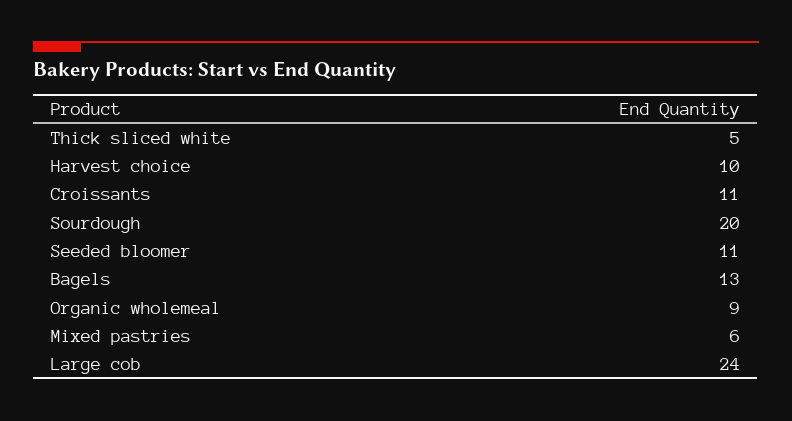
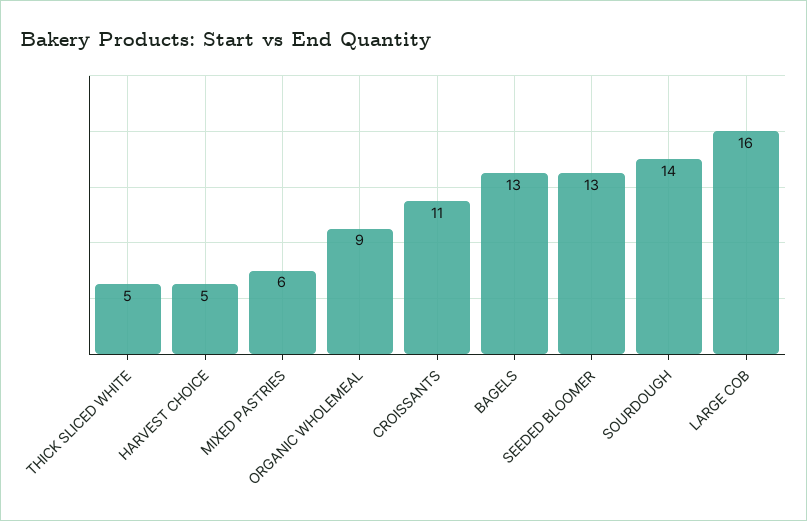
  {
    "Thick sliced white": 5,
-   "Harvest choice": 10,
+   "Harvest choice": 5,
    "Croissants": 11,
-   "Sourdough": 20,
+   "Sourdough": 14,
-   "Seeded bloomer": 11,
+   "Seeded bloomer": 13,
    "Bagels": 13,
    "Organic wholemeal": 9,
    "Mixed pastries": 6,
-   "Large cob": 24
+   "Large cob": 16
  }

